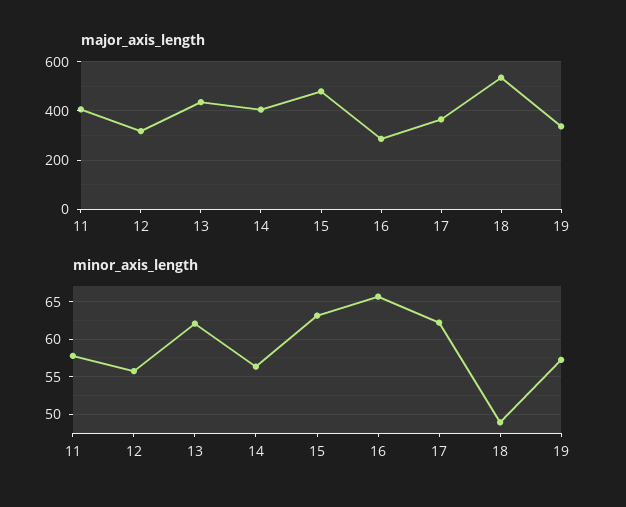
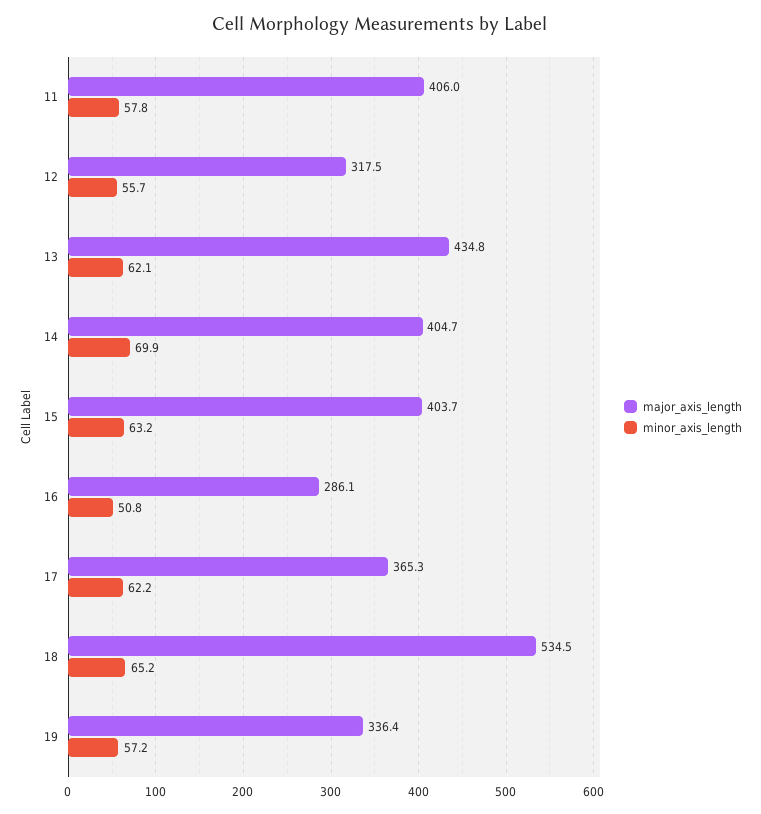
  {
    "major_axis_length": {
      "11": 406,
      "12": 317.5,
      "13": 434.8,
      "14": 404.7,
-     "15": 475,
+     "15": 403.7,
      "16": 286.1,
      "17": 365.3,
      "18": 534.5,
      "19": 336.4
    },
    "minor_axis_length": {
      "11": 57.8,
      "12": 55.7,
      "13": 62.1,
-     "14": 56,
+     "14": 69.9,
      "15": 63.2,
-     "16": 66,
+     "16": 50.8,
      "17": 62.2,
-     "18": 49,
+     "18": 65.2,
      "19": 57.2
    }
  }

